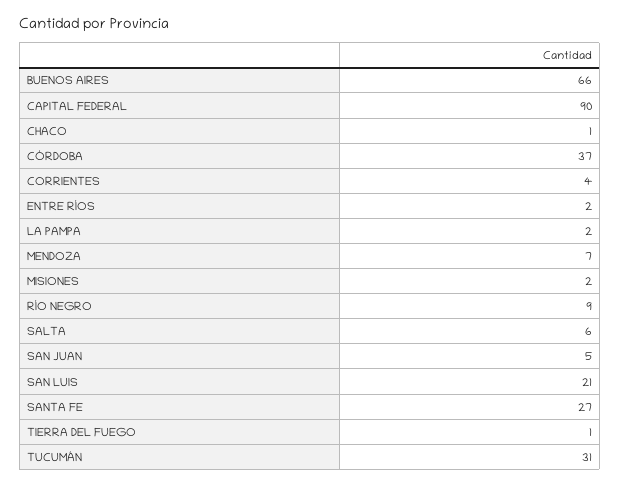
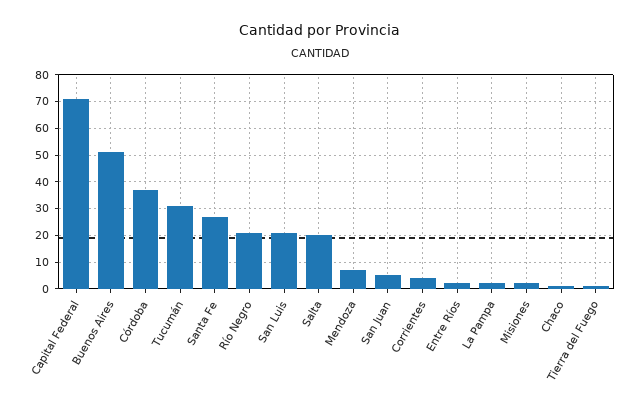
  {
-   "BUENOS AIRES": 66,
+   "BUENOS AIRES": 50,
-   "CAPITAL FEDERAL": 90,
+   "CAPITAL FEDERAL": 70,
    "CHACO": 1,
    "CÓRDOBA": 37,
    "CORRIENTES": 4,
    "ENTRE RÍOS": 2,
    "LA PAMPA": 2,
    "MENDOZA": 7,
    "MISIONES": 2,
-   "RÍO NEGRO": 9,
+   "RÍO NEGRO": 20,
-   "SALTA": 6,
+   "SALTA": 20,
    "SAN JUAN": 5,
    "SAN LUIS": 21,
    "SANTA FE": 27,
    "TIERRA DEL FUEGO": 1,
    "TUCUMÁN": 31
  }

